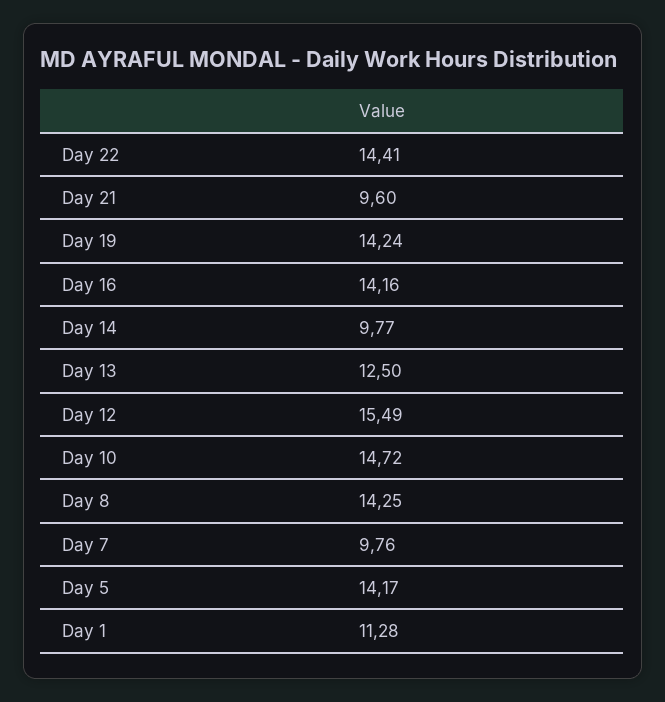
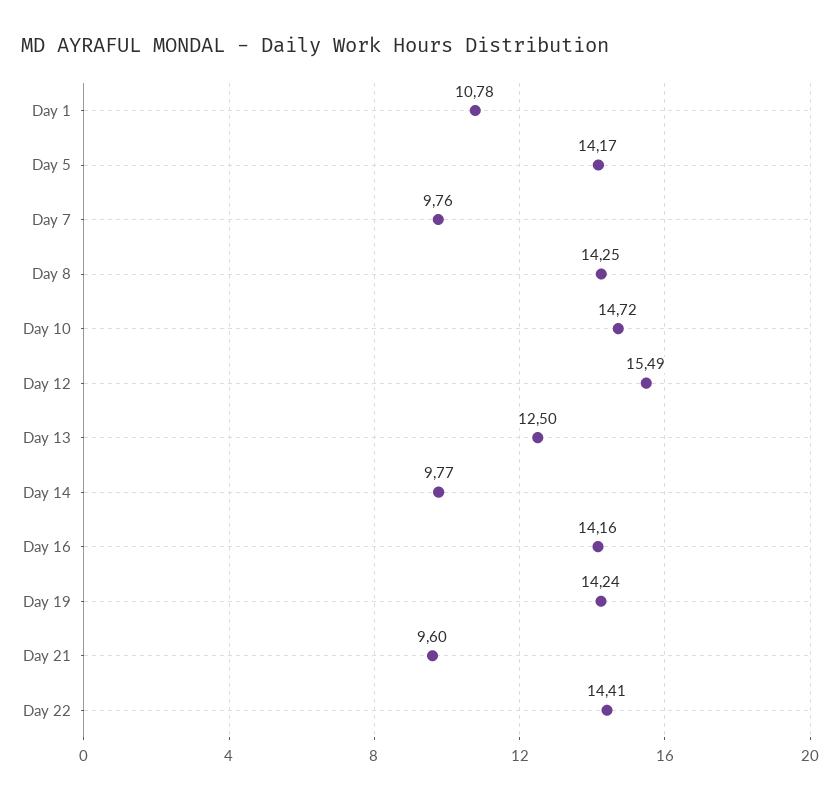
  {
    "Day 22": 14.41,
    "Day 21": 9.6,
    "Day 19": 14.24,
    "Day 16": 14.16,
    "Day 14": 9.77,
    "Day 13": 12.5,
    "Day 12": 15.49,
    "Day 10": 14.72,
    "Day 8": 14.25,
    "Day 7": 9.76,
    "Day 5": 14.17,
-   "Day 1": 11.28
+   "Day 1": 10.78
  }

